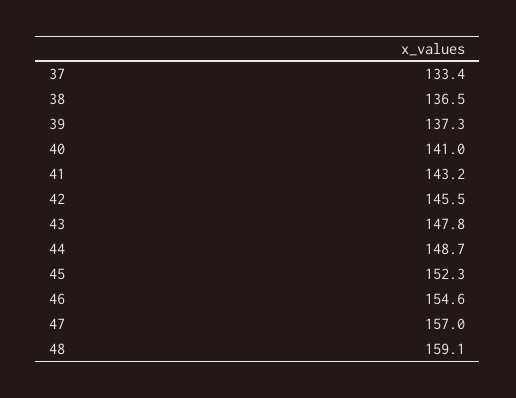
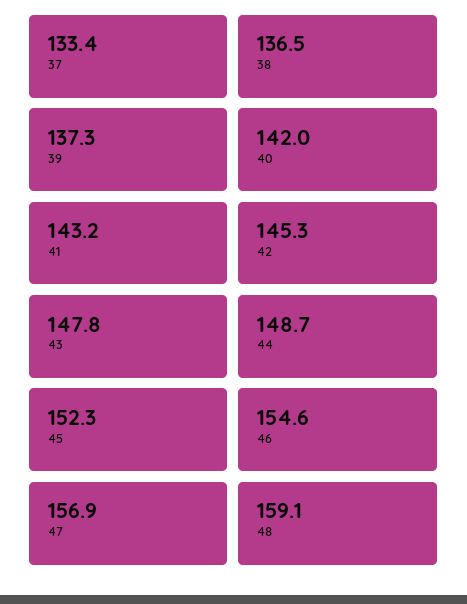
  {
    "37": 133.4,
    "38": 136.5,
    "39": 137.3,
-   "40": 141,
+   "40": 142,
    "41": 143.2,
-   "42": 145.5,
+   "42": 145.3,
    "43": 147.8,
    "44": 148.7,
    "45": 152.3,
    "46": 154.6,
-   "47": 157,
+   "47": 156.9,
    "48": 159.1
  }

